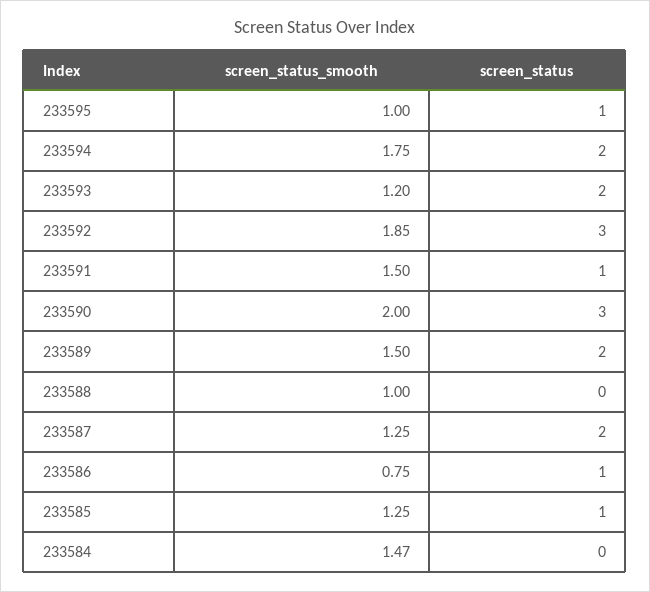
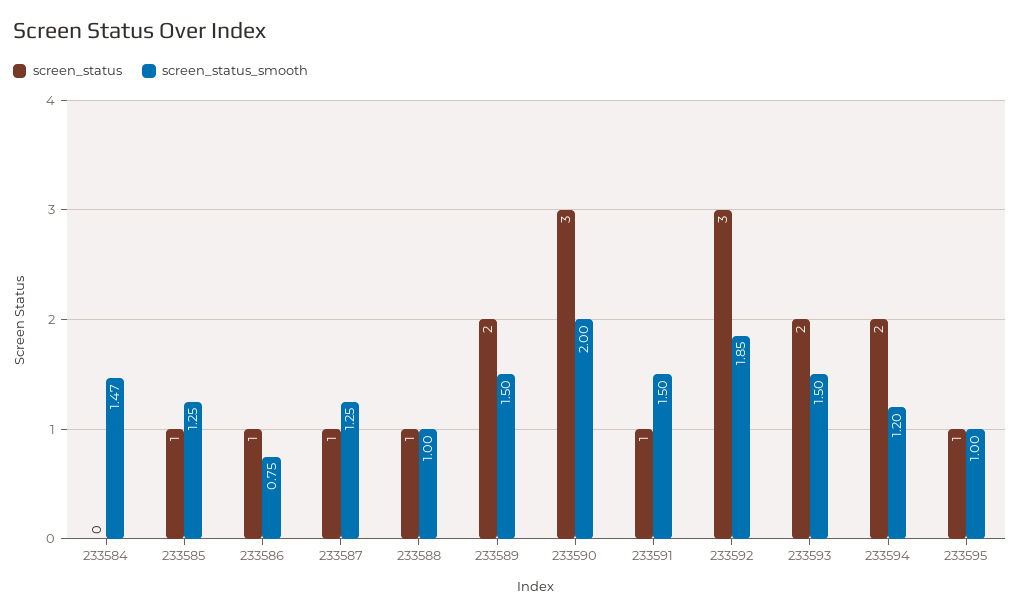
  {
    "screen_status_smooth": {
      "233595": 1,
-     "233594": 1.75,
+     "233594": 1.2,
-     "233593": 1.2,
+     "233593": 1.5,
      "233592": 1.85,
      "233591": 1.5,
      "233590": 2,
      "233589": 1.5,
      "233588": 1,
      "233587": 1.25,
      "233586": 0.75,
      "233585": 1.25,
      "233584": 1.47
    },
    "screen_status": {
      "233595": 1,
      "233594": 2,
      "233593": 2,
      "233592": 3,
      "233591": 1,
      "233590": 3,
      "233589": 2,
-     "233588": 0,
+     "233588": 1,
-     "233587": 2,
+     "233587": 1,
      "233586": 1,
      "233585": 1,
      "233584": 0
    }
  }

